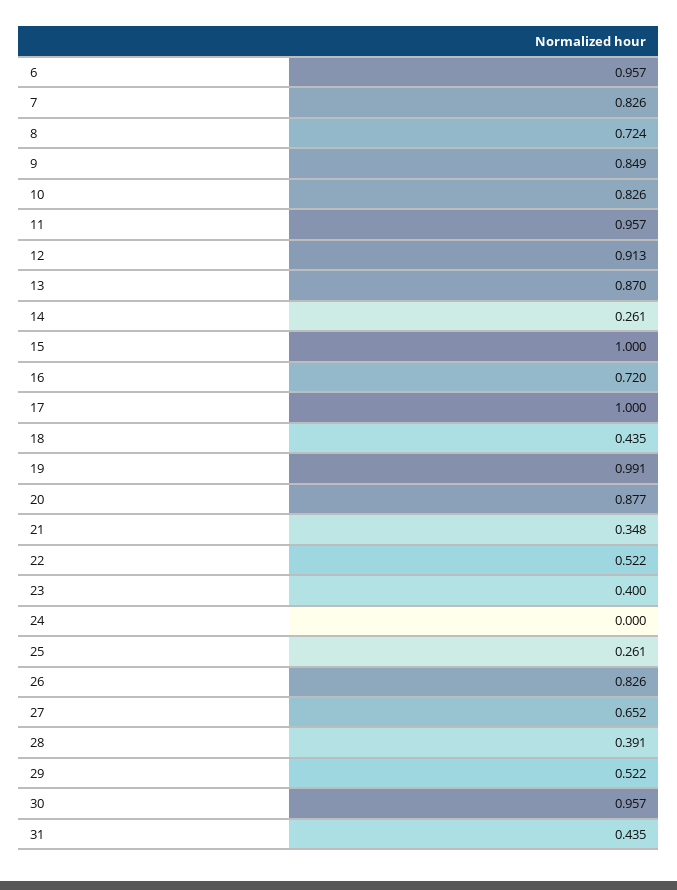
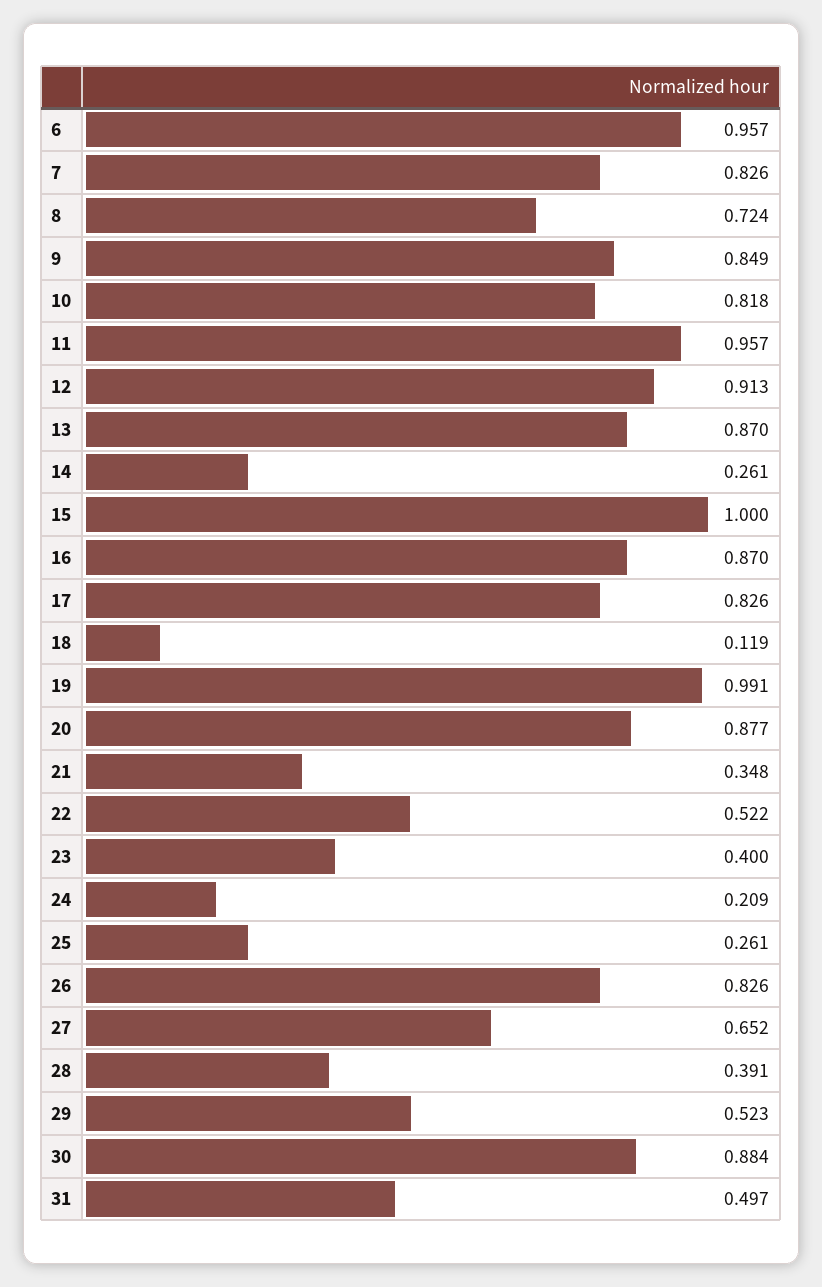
  {
    "6": 0.957,
    "7": 0.826,
    "8": 0.724,
    "9": 0.849,
-   "10": 0.826,
+   "10": 0.818,
    "11": 0.957,
    "12": 0.913,
    "13": 0.87,
    "14": 0.261,
    "15": 1,
-   "16": 0.72,
+   "16": 0.87,
-   "17": 1,
+   "17": 0.826,
-   "18": 0.435,
+   "18": 0.119,
    "19": 0.991,
    "20": 0.877,
    "21": 0.348,
    "22": 0.522,
    "23": 0.4,
-   "24": 0,
+   "24": 0.209,
    "25": 0.261,
    "26": 0.826,
    "27": 0.652,
    "28": 0.391,
-   "29": 0.522,
+   "29": 0.523,
-   "30": 0.957,
+   "30": 0.884,
-   "31": 0.435
+   "31": 0.497
  }

